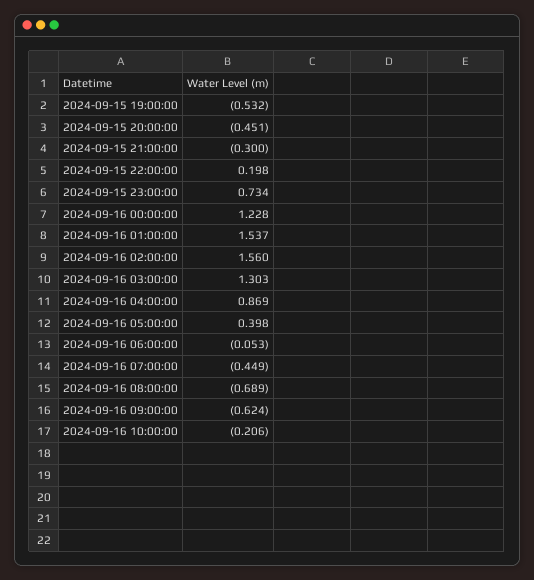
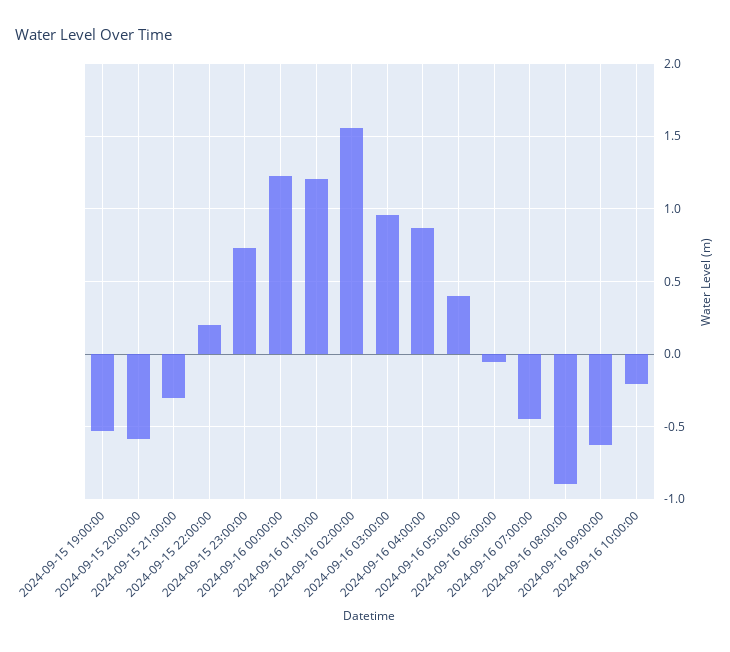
  {
    "2024-09-15 19:00:00": -0.532,
-   "2024-09-15 20:00:00": -0.451,
+   "2024-09-15 20:00:00": -0.6,
    "2024-09-15 21:00:00": -0.3,
    "2024-09-15 22:00:00": 0.198,
    "2024-09-15 23:00:00": 0.734,
    "2024-09-16 00:00:00": 1.228,
-   "2024-09-16 01:00:00": 1.537,
+   "2024-09-16 01:00:00": 1.2,
    "2024-09-16 02:00:00": 1.56,
-   "2024-09-16 03:00:00": 1.303,
+   "2024-09-16 03:00:00": 0.95,
    "2024-09-16 04:00:00": 0.869,
    "2024-09-16 05:00:00": 0.398,
    "2024-09-16 06:00:00": -0.053,
    "2024-09-16 07:00:00": -0.449,
-   "2024-09-16 08:00:00": -0.689,
+   "2024-09-16 08:00:00": -0.9,
    "2024-09-16 09:00:00": -0.624,
    "2024-09-16 10:00:00": -0.206
  }

